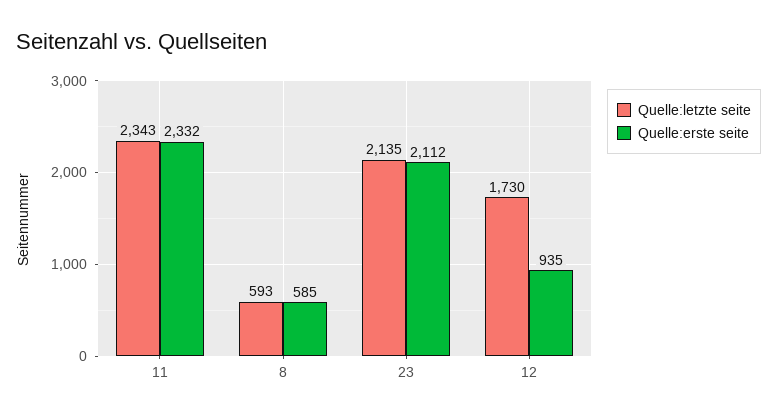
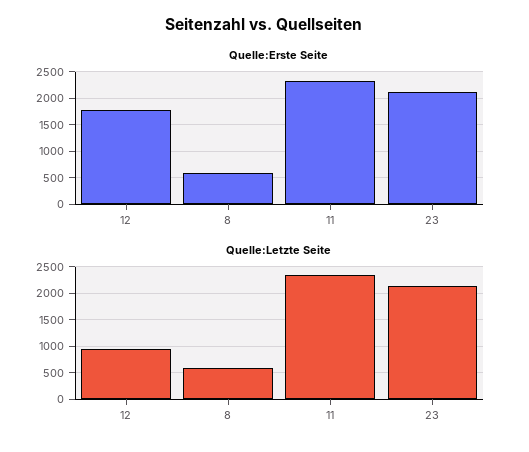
  {
    "Quelle:letzte seite": {
      "11": 2343,
      "8": 593,
      "23": 2135,
-     "12": 1730
+     "12": 1000
    },
    "Quelle:erste seite": {
      "11": 2332,
      "8": 585,
      "23": 2112,
-     "12": 935
+     "12": 1750
    }
  }

